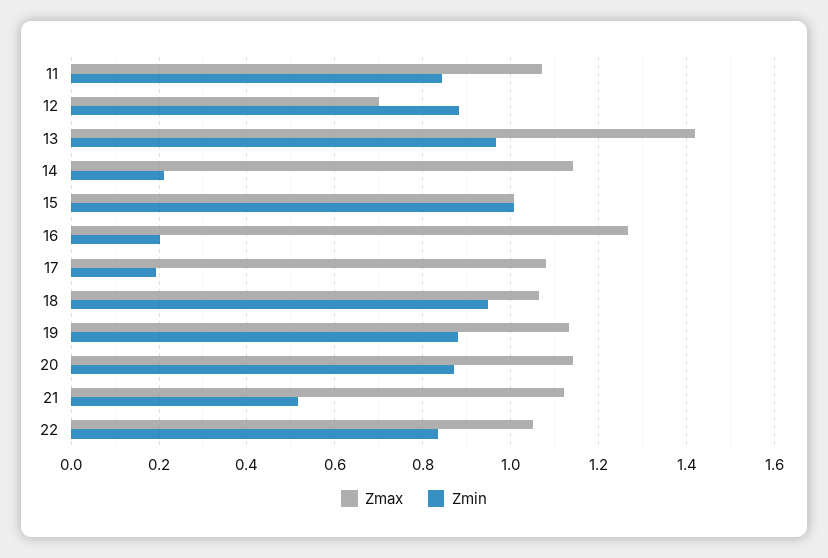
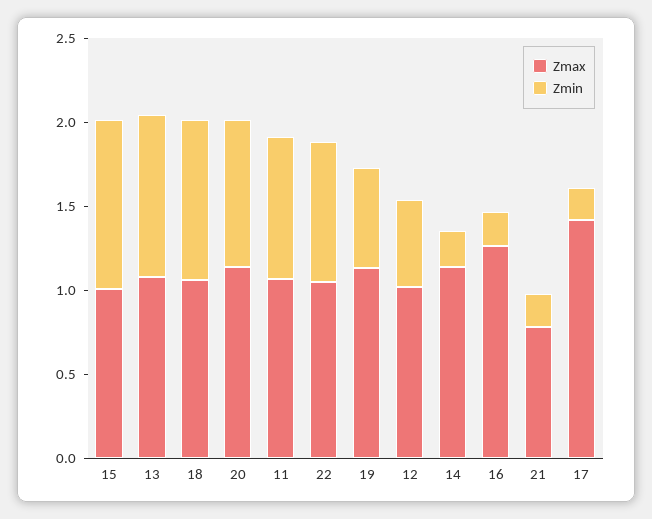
  {
    "Zmax": {
      "11": 1.08,
-     "12": 0.7,
+     "12": 1,
-     "13": 1.42,
+     "13": 1.1,
      "14": 1.14,
      "15": 1,
      "16": 1.26,
-     "17": 1.08,
+     "17": 1.4,
      "18": 1.06,
      "19": 1.14,
      "20": 1.14,
-     "21": 1.12,
+     "21": 0.8,
      "22": 1.06
    },
    "Zmin": {
      "11": 0.84,
-     "12": 0.88,
+     "12": 0.5,
      "13": 0.96,
      "14": 0.22,
      "15": 1,
      "16": 0.2,
      "17": 0.2,
      "18": 0.94,
-     "19": 0.88,
+     "19": 0.6,
      "20": 0.88,
-     "21": 0.52,
+     "21": 0.2,
      "22": 0.84
    }
  }

